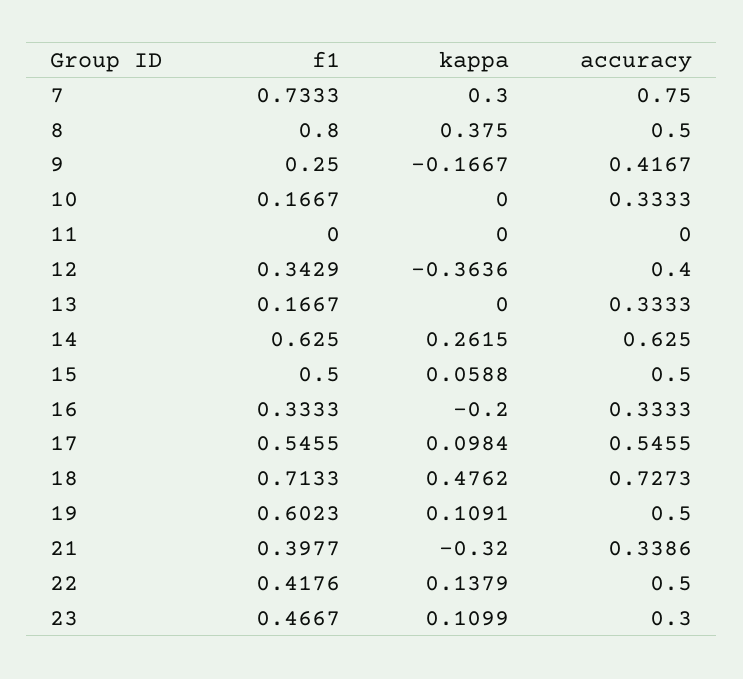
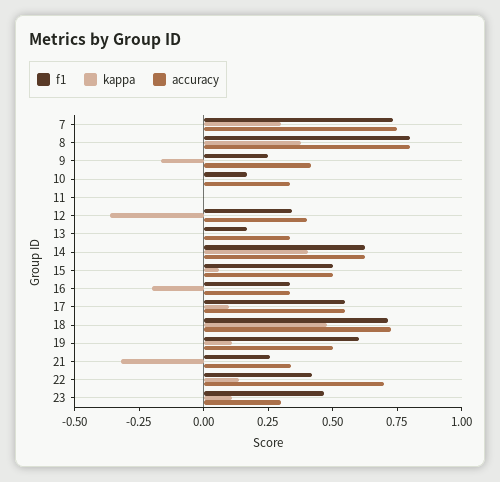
  {
    "f1": {
      "7": 0.7333,
      "8": 0.8,
      "9": 0.25,
      "10": 0.1667,
      "11": 0,
      "12": 0.3429,
      "13": 0.1667,
      "14": 0.625,
      "15": 0.5,
      "16": 0.3333,
      "17": 0.5455,
      "18": 0.7133,
      "19": 0.6023,
-     "21": 0.3977,
+     "21": 0.25,
      "22": 0.4176,
      "23": 0.4667
    },
    "kappa": {
      "7": 0.3,
      "8": 0.375,
      "9": -0.1667,
      "10": 0,
      "11": 0,
      "12": -0.3636,
      "13": 0,
-     "14": 0.2615,
+     "14": 0.4,
      "15": 0.0588,
      "16": -0.2,
      "17": 0.0984,
      "18": 0.4762,
      "19": 0.1091,
      "21": -0.32,
      "22": 0.1379,
      "23": 0.1099
    },
    "accuracy": {
      "7": 0.75,
-     "8": 0.5,
+     "8": 0.8,
      "9": 0.4167,
      "10": 0.3333,
      "11": 0,
      "12": 0.4,
      "13": 0.3333,
      "14": 0.625,
      "15": 0.5,
      "16": 0.3333,
      "17": 0.5455,
      "18": 0.7273,
      "19": 0.5,
      "21": 0.3386,
-     "22": 0.5,
+     "22": 0.7,
      "23": 0.3
    }
  }

